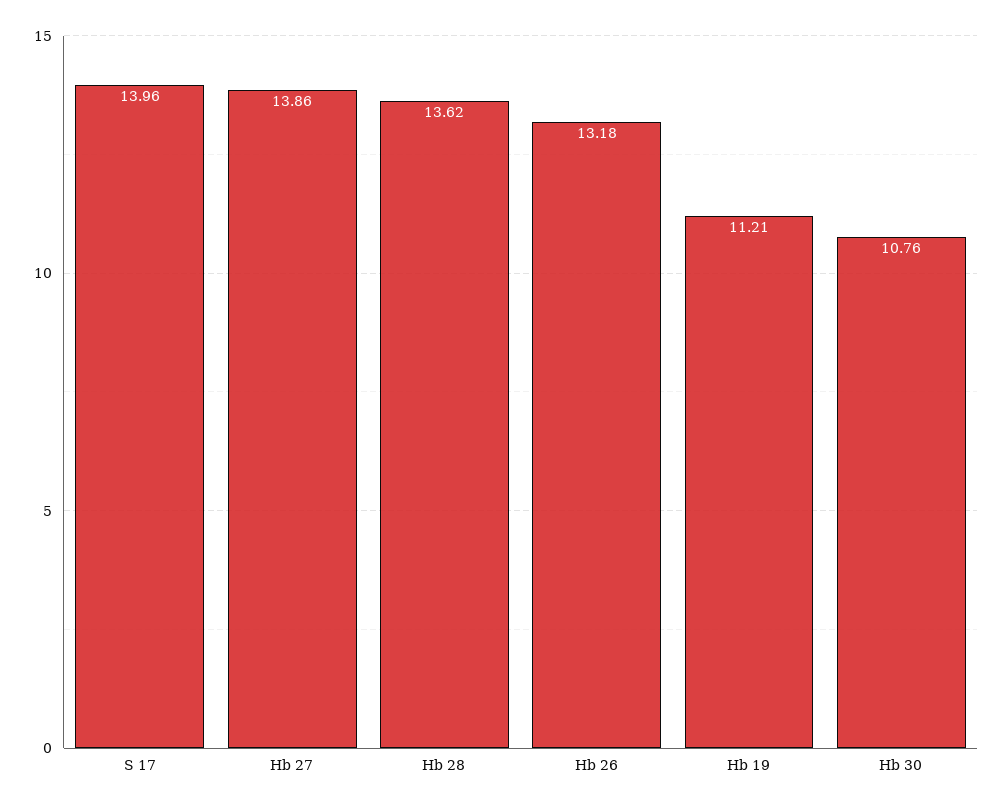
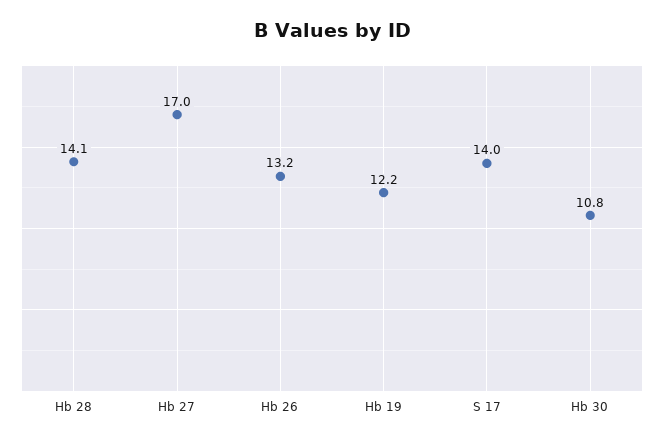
  {
    "S 17": 13.96,
-   "Hb 27": 13.86,
+   "Hb 27": 17,
-   "Hb 28": 13.62,
+   "Hb 28": 14.1,
    "Hb 26": 13.18,
-   "Hb 19": 11.21,
+   "Hb 19": 12.2,
    "Hb 30": 10.76
  }

